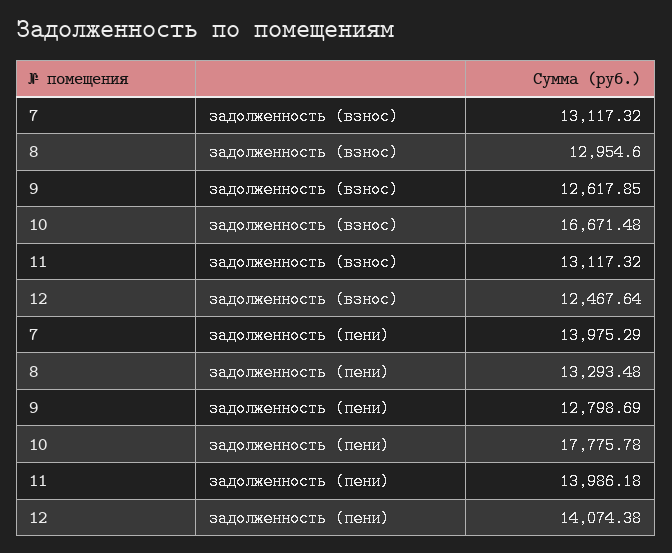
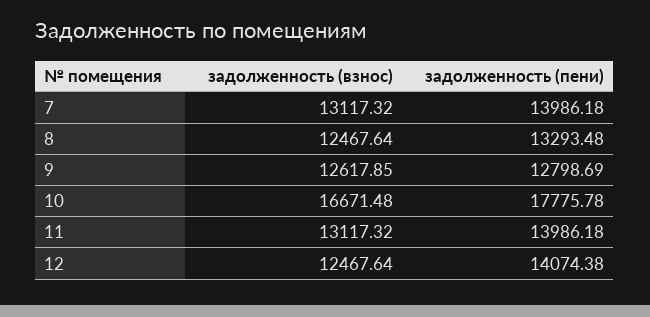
  {
    "7": {
      "задолженность (взнос)": 13117.32,
-     "задолженность (пени)": 13975.29
+     "задолженность (пени)": 13986.18
    },
    "8": {
-     "задолженность (взнос)": 12954.6,
+     "задолженность (взнос)": 12467.64,
      "задолженность (пени)": 13293.48
    },
    "9": {
      "задолженность (взнос)": 12617.85,
      "задолженность (пени)": 12798.69
    },
    "10": {
      "задолженность (взнос)": 16671.48,
      "задолженность (пени)": 17775.78
    },
    "11": {
      "задолженность (взнос)": 13117.32,
      "задолженность (пени)": 13986.18
    },
    "12": {
      "задолженность (взнос)": 12467.64,
      "задолженность (пени)": 14074.38
    }
  }

